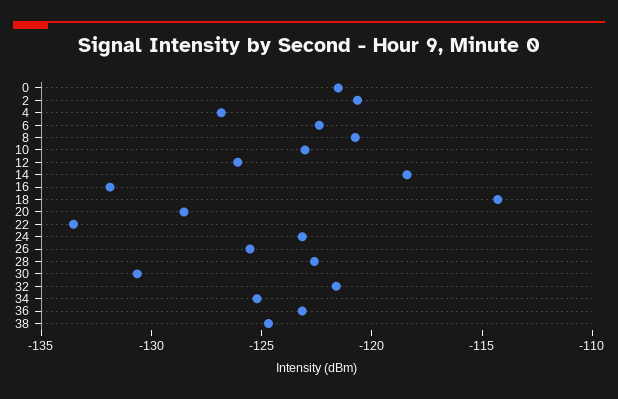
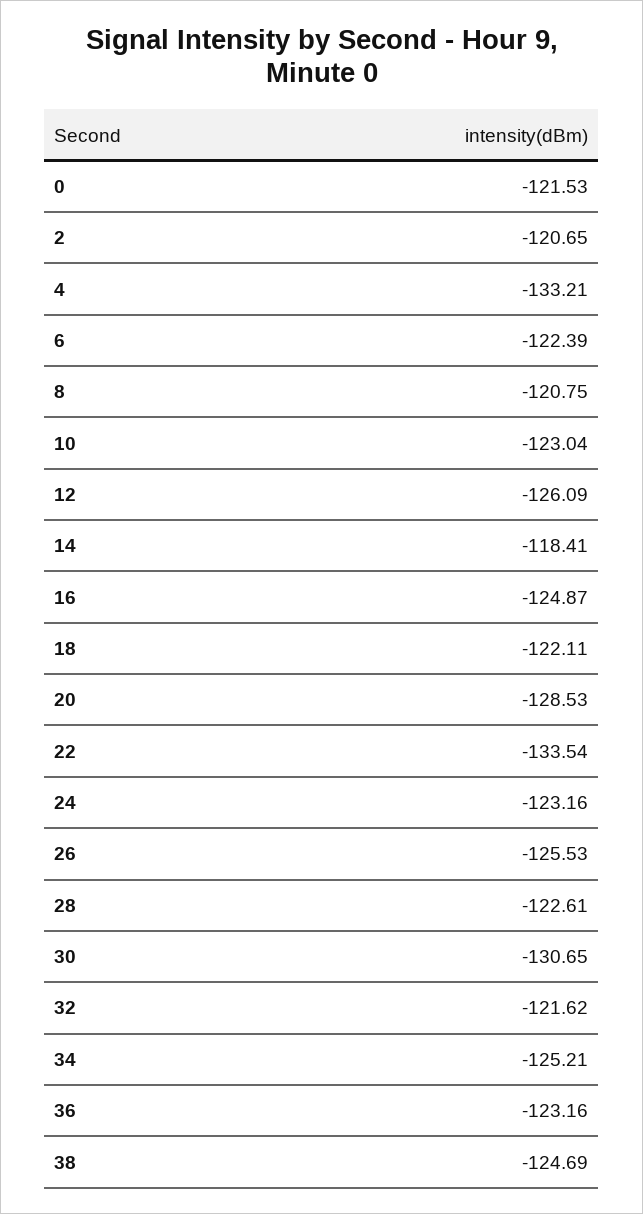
  {
    "0": -121.53,
    "2": -120.65,
-   "4": -127,
+   "4": -133.21,
    "6": -122.39,
    "8": -120.75,
    "10": -123.04,
    "12": -126.09,
    "14": -118.41,
-   "16": -132,
+   "16": -124.87,
-   "18": -114,
+   "18": -122.11,
    "20": -128.53,
    "22": -133.54,
    "24": -123.16,
    "26": -125.53,
    "28": -122.61,
    "30": -130.65,
    "32": -121.62,
    "34": -125.21,
    "36": -123.16,
    "38": -124.69
  }

